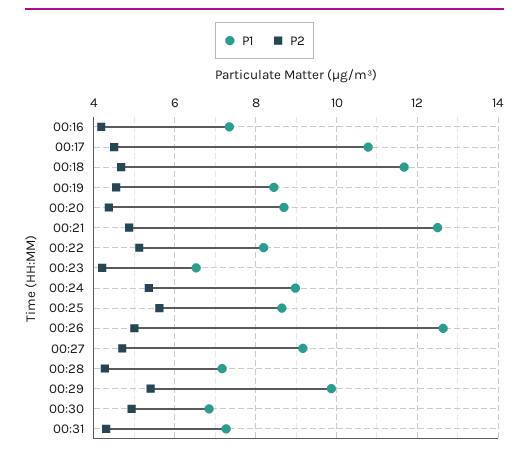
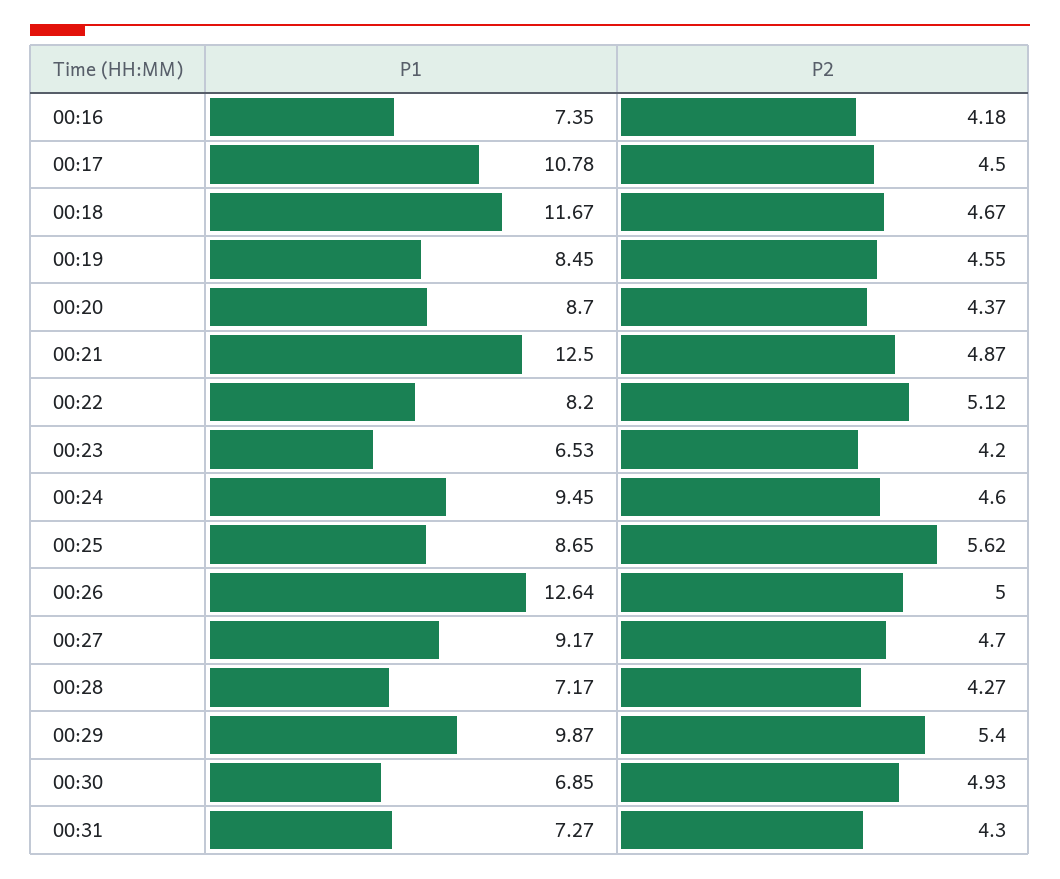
  {
    "P1": {
      "00:16": 7.35,
      "00:17": 10.78,
      "00:18": 11.67,
      "00:19": 8.45,
      "00:20": 8.7,
      "00:21": 12.5,
      "00:22": 8.2,
      "00:23": 6.53,
-     "00:24": 9,
+     "00:24": 9.45,
      "00:25": 8.65,
      "00:26": 12.64,
      "00:27": 9.17,
      "00:28": 7.17,
      "00:29": 9.87,
      "00:30": 6.85,
      "00:31": 7.27
    },
    "P2": {
      "00:16": 4.18,
      "00:17": 4.5,
      "00:18": 4.67,
      "00:19": 4.55,
      "00:20": 4.37,
      "00:21": 4.87,
      "00:22": 5.12,
      "00:23": 4.2,
-     "00:24": 5.4,
+     "00:24": 4.6,
      "00:25": 5.62,
      "00:26": 5,
      "00:27": 4.7,
      "00:28": 4.27,
      "00:29": 5.4,
      "00:30": 4.93,
      "00:31": 4.3
    }
  }

